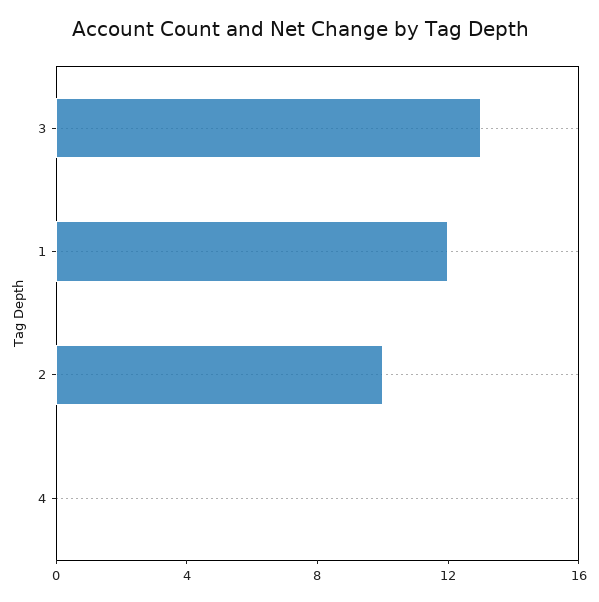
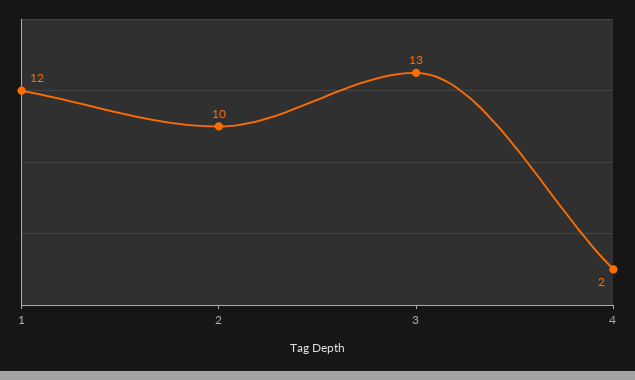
  {
    "3": 13,
    "1": 12,
    "2": 10,
-   "4": 0
+   "4": 2
  }

